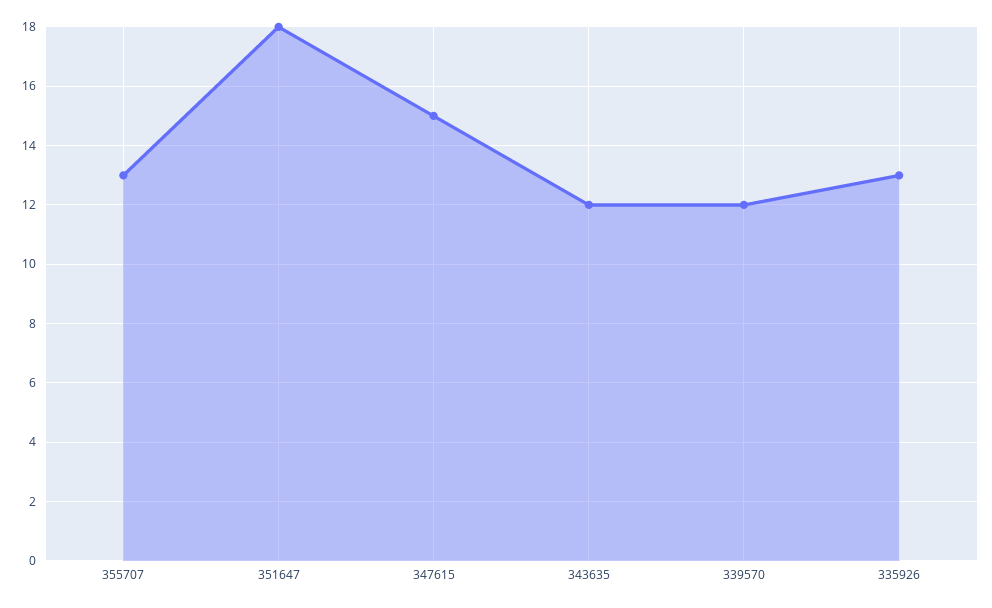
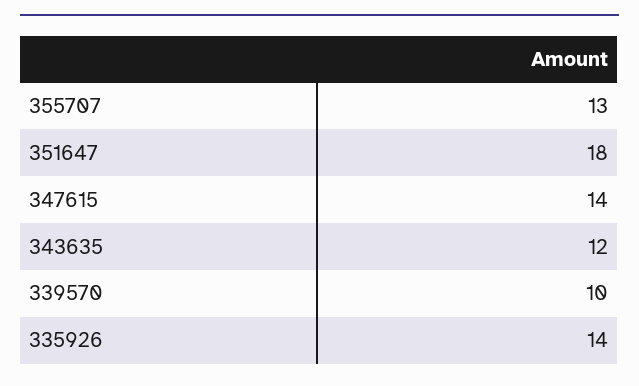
  {
    "355707": 13,
    "351647": 18,
-   "347615": 15,
+   "347615": 14,
    "343635": 12,
-   "339570": 12,
+   "339570": 10,
-   "335926": 13
+   "335926": 14
  }

